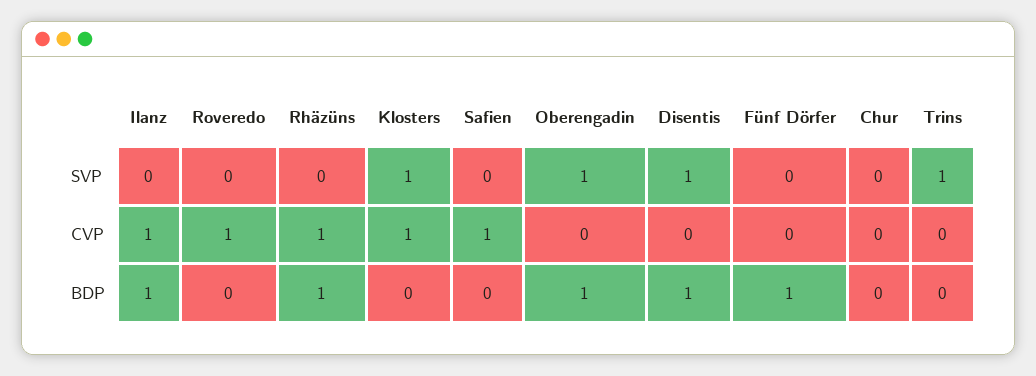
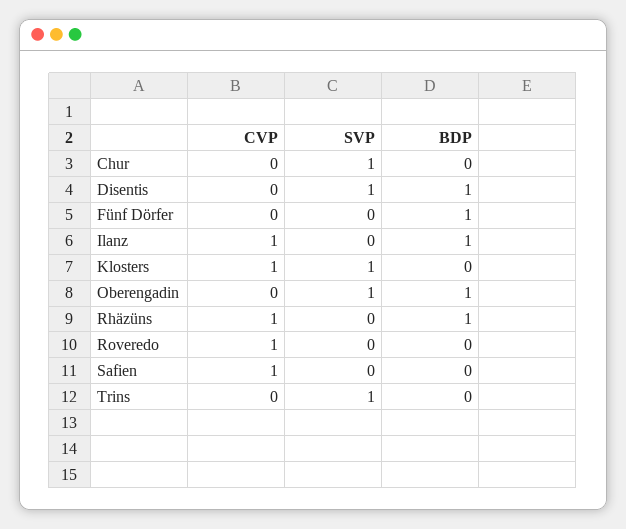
  {
    "Ilanz": {
      "SVP": 0,
      "CVP": 1,
      "BDP": 1
    },
    "Roveredo": {
      "SVP": 0,
      "CVP": 1,
      "BDP": 0
    },
    "Rhäzüns": {
      "SVP": 0,
      "CVP": 1,
      "BDP": 1
    },
    "Klosters": {
      "SVP": 1,
      "CVP": 1,
      "BDP": 0
    },
    "Safien": {
      "SVP": 0,
      "CVP": 1,
      "BDP": 0
    },
    "Oberengadin": {
      "SVP": 1,
      "CVP": 0,
      "BDP": 1
    },
    "Disentis": {
      "SVP": 1,
      "CVP": 0,
      "BDP": 1
    },
    "Fünf Dörfer": {
      "SVP": 0,
      "CVP": 0,
      "BDP": 1
    },
    "Chur": {
-     "SVP": 0,
+     "SVP": 1,
      "CVP": 0,
      "BDP": 0
    },
    "Trins": {
      "SVP": 1,
      "CVP": 0,
      "BDP": 0
    }
  }

